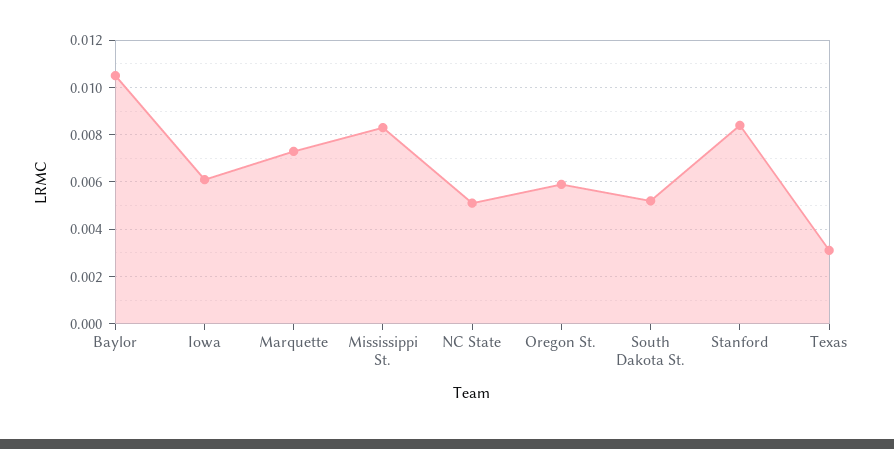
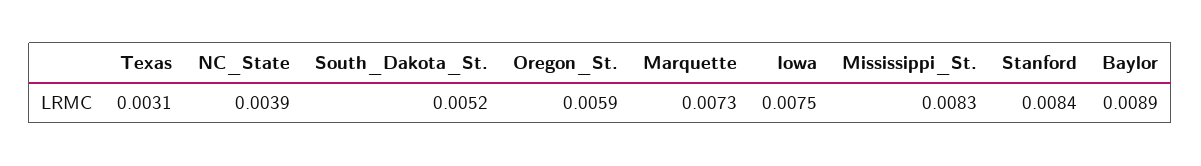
  {
-   "Baylor": 0.0105,
+   "Baylor": 0.0089,
-   "Iowa": 0.006,
+   "Iowa": 0.0075,
    "Marquette": 0.0073,
    "Mississippi St.": 0.0083,
-   "NC State": 0.005,
+   "NC State": 0.0039,
    "Oregon St.": 0.0059,
    "South Dakota St.": 0.0052,
    "Stanford": 0.0084,
    "Texas": 0.0031
  }

